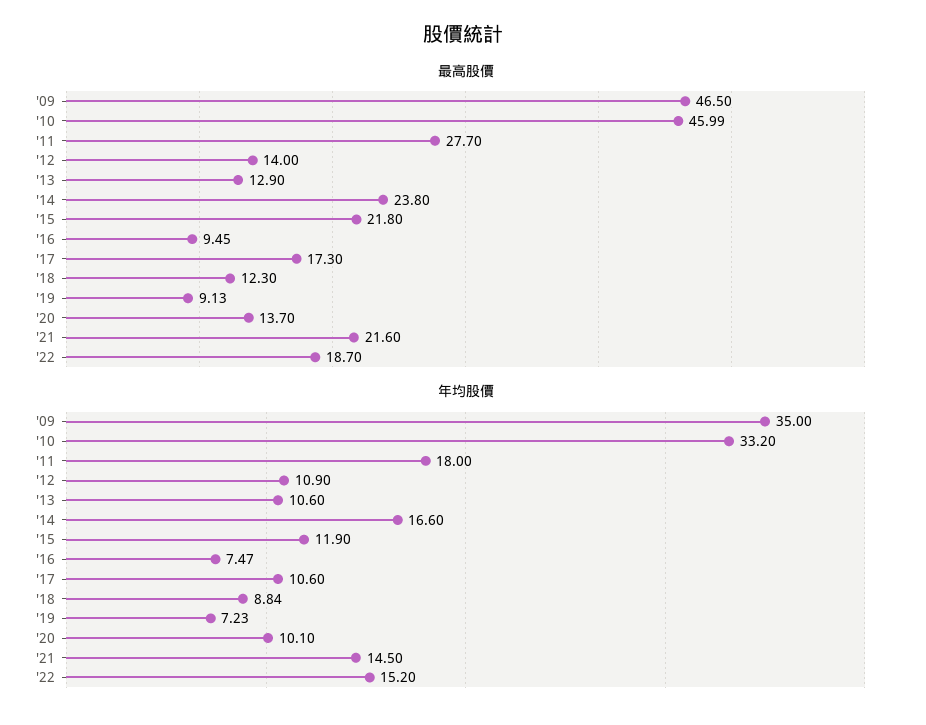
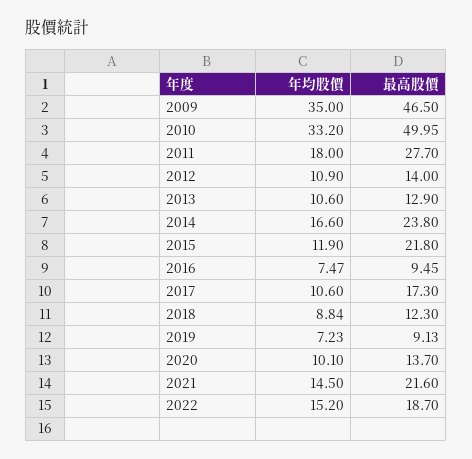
  {
    "最高股價": {
      "'09": 46.5,
-     "'10": 45.99,
+     "'10": 49.95,
      "'11": 27.7,
      "'12": 14,
      "'13": 12.9,
      "'14": 23.8,
      "'15": 21.8,
      "'16": 9.45,
      "'17": 17.3,
      "'18": 12.3,
      "'19": 9.13,
      "'20": 13.7,
      "'21": 21.6,
      "'22": 18.7
    },
    "年均股價": {
      "'09": 35,
      "'10": 33.2,
      "'11": 18,
      "'12": 10.9,
      "'13": 10.6,
      "'14": 16.6,
      "'15": 11.9,
      "'16": 7.47,
      "'17": 10.6,
      "'18": 8.84,
      "'19": 7.23,
      "'20": 10.1,
      "'21": 14.5,
      "'22": 15.2
    }
  }

